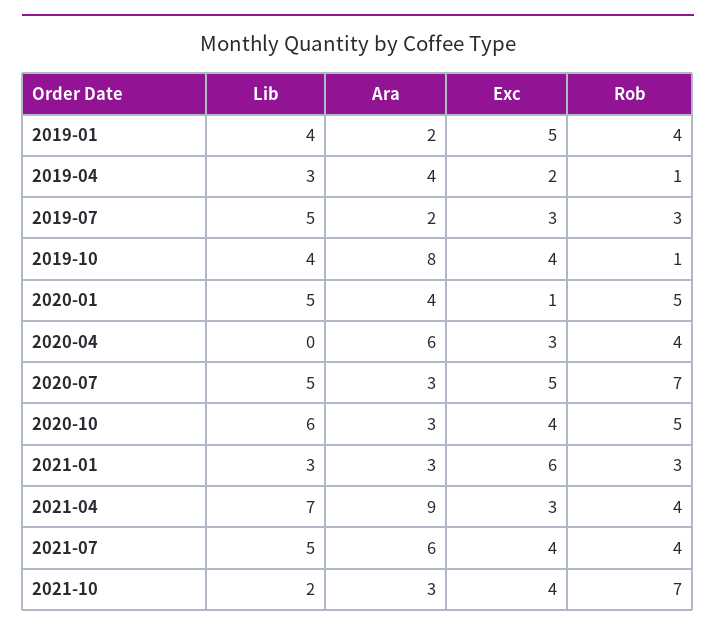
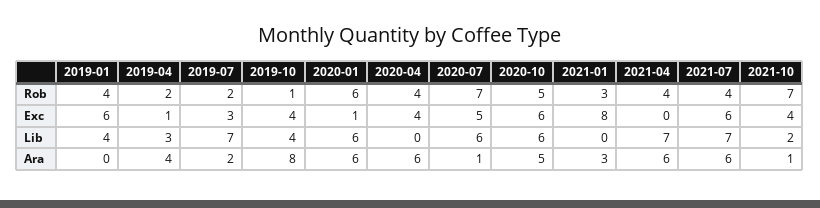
  {
    "Lib": {
      "2019-01": 4,
      "2019-04": 3,
-     "2019-07": 5,
+     "2019-07": 7,
      "2019-10": 4,
-     "2020-01": 5,
+     "2020-01": 6,
      "2020-04": 0,
-     "2020-07": 5,
+     "2020-07": 6,
      "2020-10": 6,
-     "2021-01": 3,
+     "2021-01": 0,
      "2021-04": 7,
-     "2021-07": 5,
+     "2021-07": 7,
      "2021-10": 2
    },
    "Ara": {
-     "2019-01": 2,
+     "2019-01": 0,
      "2019-04": 4,
      "2019-07": 2,
      "2019-10": 8,
-     "2020-01": 4,
+     "2020-01": 6,
      "2020-04": 6,
-     "2020-07": 3,
+     "2020-07": 1,
-     "2020-10": 3,
+     "2020-10": 5,
      "2021-01": 3,
-     "2021-04": 9,
+     "2021-04": 6,
      "2021-07": 6,
-     "2021-10": 3
+     "2021-10": 1
    },
    "Exc": {
-     "2019-01": 5,
+     "2019-01": 6,
-     "2019-04": 2,
+     "2019-04": 1,
      "2019-07": 3,
      "2019-10": 4,
      "2020-01": 1,
-     "2020-04": 3,
+     "2020-04": 4,
      "2020-07": 5,
-     "2020-10": 4,
+     "2020-10": 6,
-     "2021-01": 6,
+     "2021-01": 8,
-     "2021-04": 3,
+     "2021-04": 0,
-     "2021-07": 4,
+     "2021-07": 6,
      "2021-10": 4
    },
    "Rob": {
      "2019-01": 4,
-     "2019-04": 1,
+     "2019-04": 2,
-     "2019-07": 3,
+     "2019-07": 2,
      "2019-10": 1,
-     "2020-01": 5,
+     "2020-01": 6,
      "2020-04": 4,
      "2020-07": 7,
      "2020-10": 5,
      "2021-01": 3,
      "2021-04": 4,
      "2021-07": 4,
      "2021-10": 7
    }
  }

